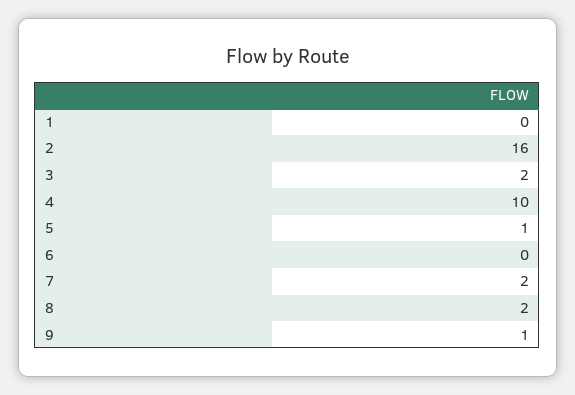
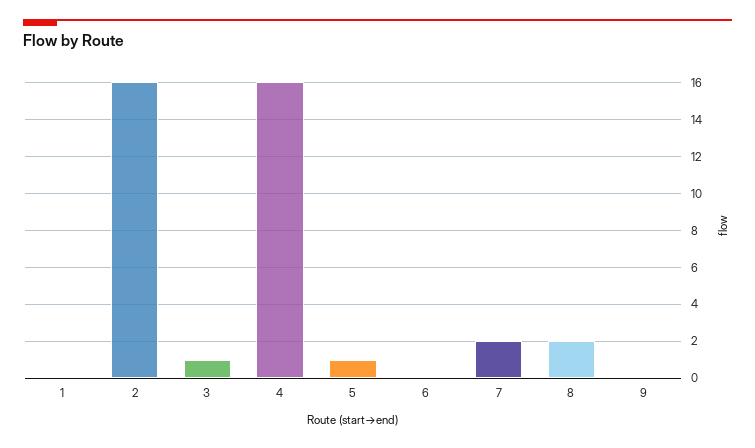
  {
    "1": 0,
    "2": 16,
-   "3": 2,
+   "3": 1,
-   "4": 10,
+   "4": 16,
    "5": 1,
    "6": 0,
    "7": 2,
    "8": 2,
-   "9": 1
+   "9": 0
  }

